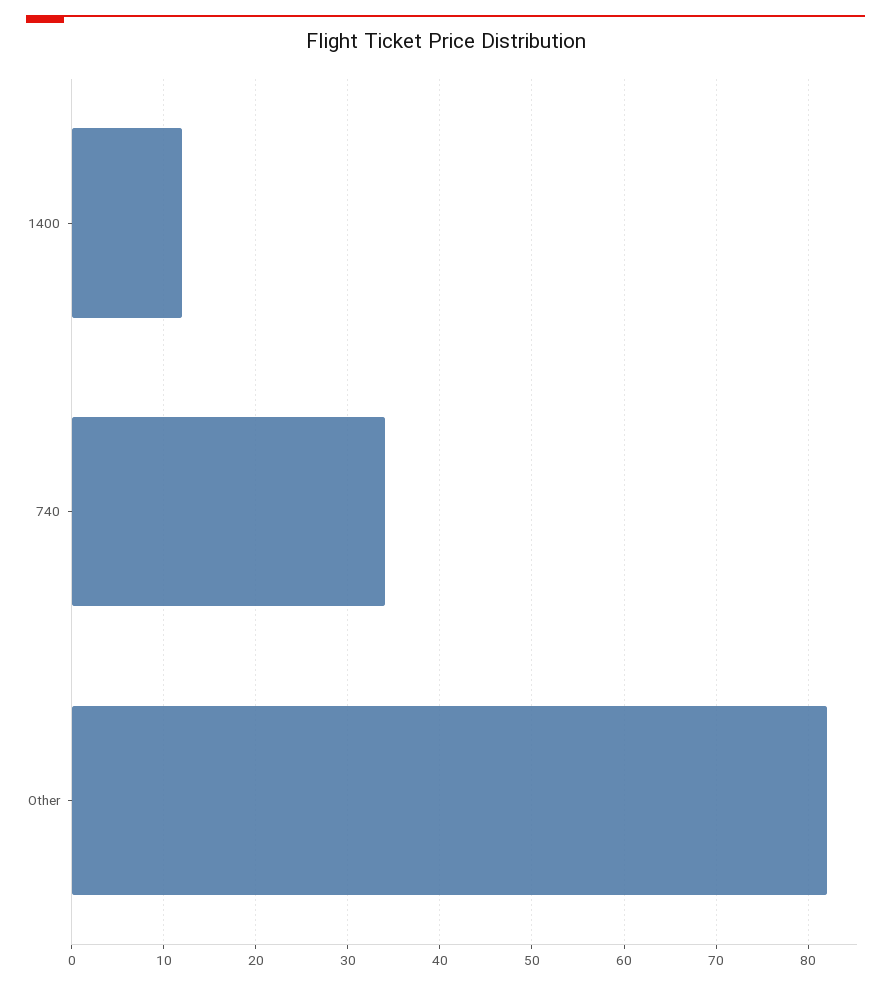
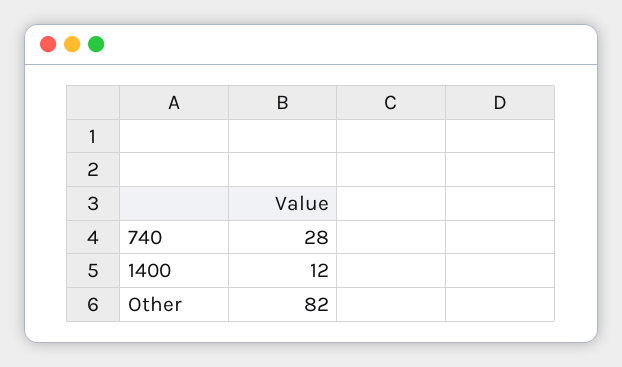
  {
    "1400": 12,
-   "740": 34,
+   "740": 28,
    "Other": 82
  }

